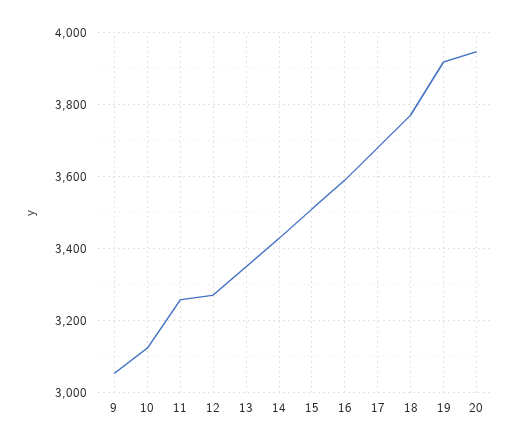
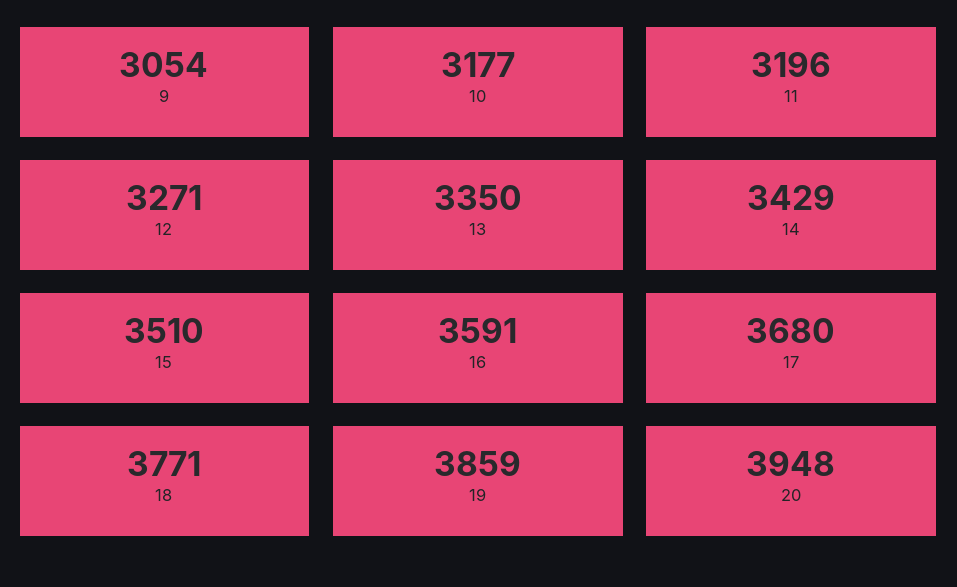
  {
    "9": 3054,
-   "10": 3120,
+   "10": 3177,
-   "11": 3260,
+   "11": 3196,
    "12": 3271,
    "13": 3350,
    "14": 3429,
    "15": 3510,
    "16": 3591,
    "17": 3680,
    "18": 3771,
-   "19": 3920,
+   "19": 3859,
    "20": 3948
  }

